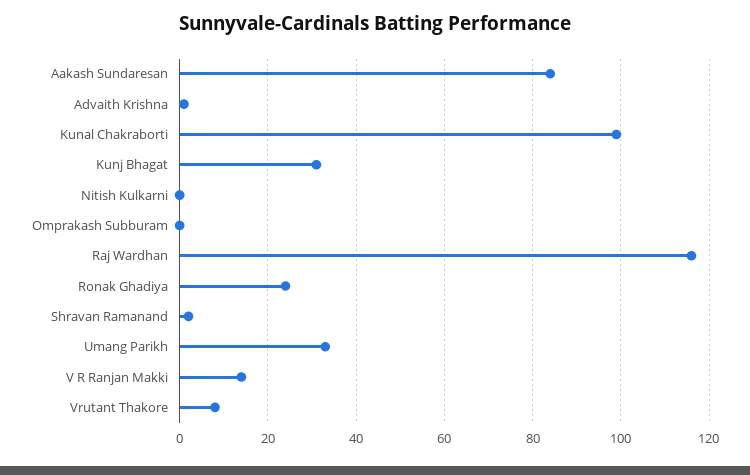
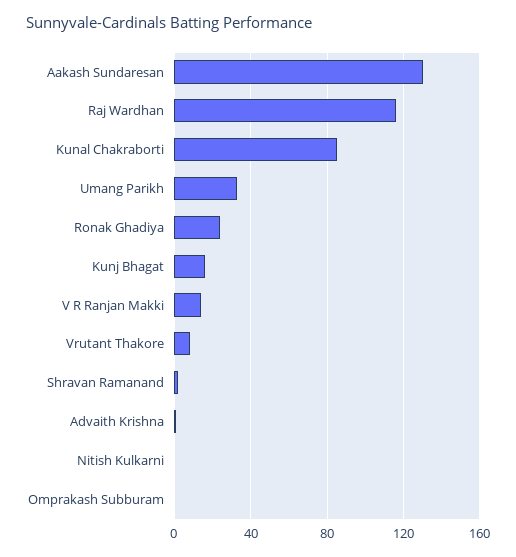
  {
-   "Aakash Sundaresan": 85,
+   "Aakash Sundaresan": 130,
    "Advaith Krishna": 0,
-   "Kunal Chakraborti": 100,
+   "Kunal Chakraborti": 85,
-   "Kunj Bhagat": 30,
+   "Kunj Bhagat": 15,
    "Nitish Kulkarni": 0,
    "Omprakash Subburam": 0,
    "Raj Wardhan": 115,
    "Ronak Ghadiya": 25,
    "Shravan Ramanand": 0,
    "Umang Parikh": 35,
    "V R Ranjan Makki": 15,
    "Vrutant Thakore": 10
  }

